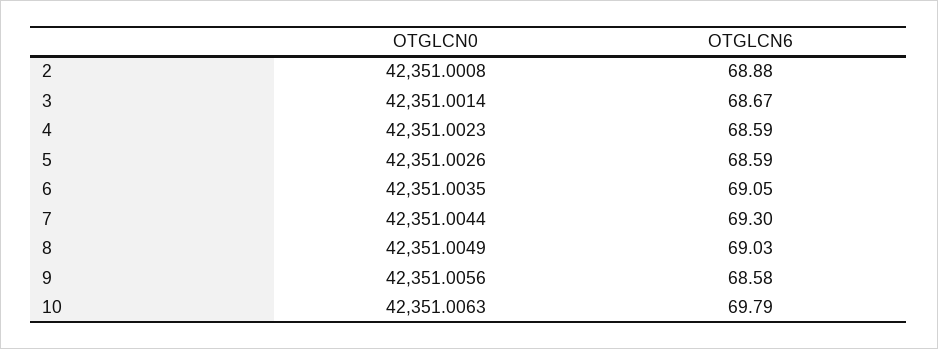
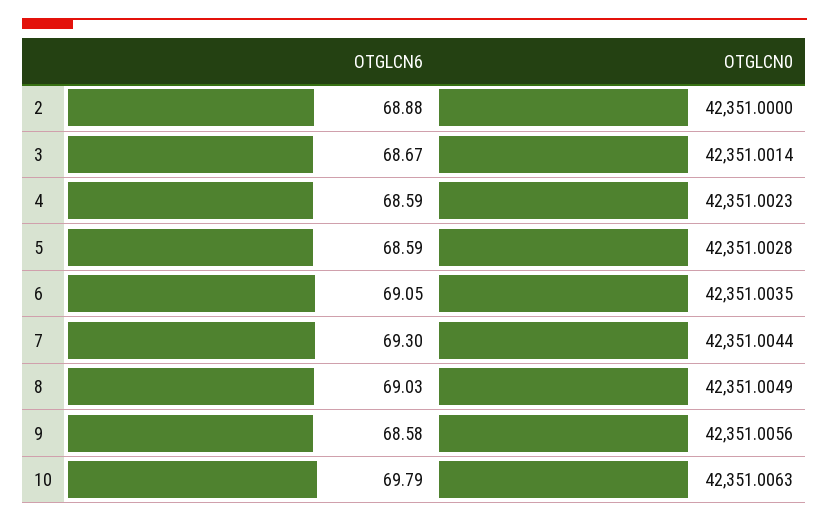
  {
    "OTGLCN0": {
-     "2": 42351.0008,
+     "2": 42351,
      "3": 42351.0014,
      "4": 42351.0023,
-     "5": 42351.0026,
+     "5": 42351.0028,
      "6": 42351.0035,
      "7": 42351.0044,
      "8": 42351.0049,
      "9": 42351.0056,
      "10": 42351.0063
    },
    "OTGLCN6": {
      "2": 68.88,
      "3": 68.67,
      "4": 68.59,
      "5": 68.59,
      "6": 69.05,
      "7": 69.3,
      "8": 69.03,
      "9": 68.58,
      "10": 69.79
    }
  }

